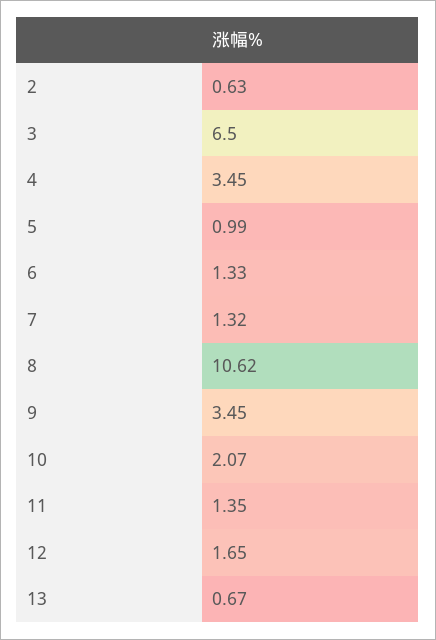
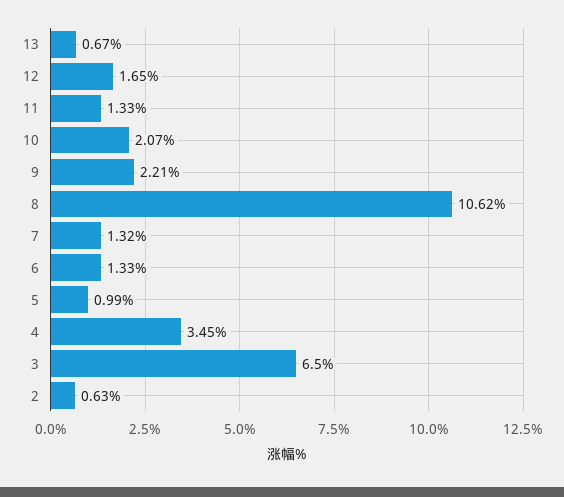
  {
    "2": 0.63,
    "3": 6.5,
    "4": 3.45,
    "5": 0.99,
    "6": 1.33,
    "7": 1.32,
    "8": 10.62,
-   "9": 3.45,
+   "9": 2.21,
    "10": 2.07,
-   "11": 1.35,
+   "11": 1.33,
    "12": 1.65,
    "13": 0.67
  }

